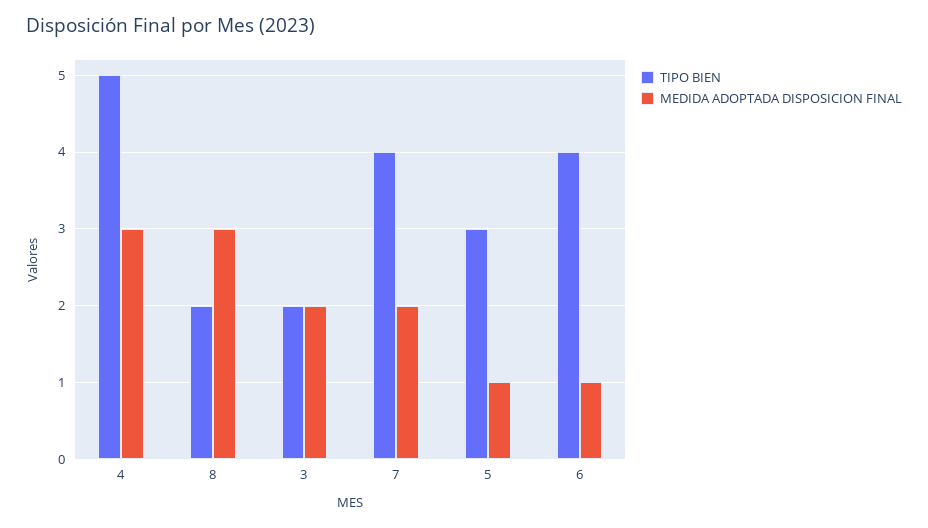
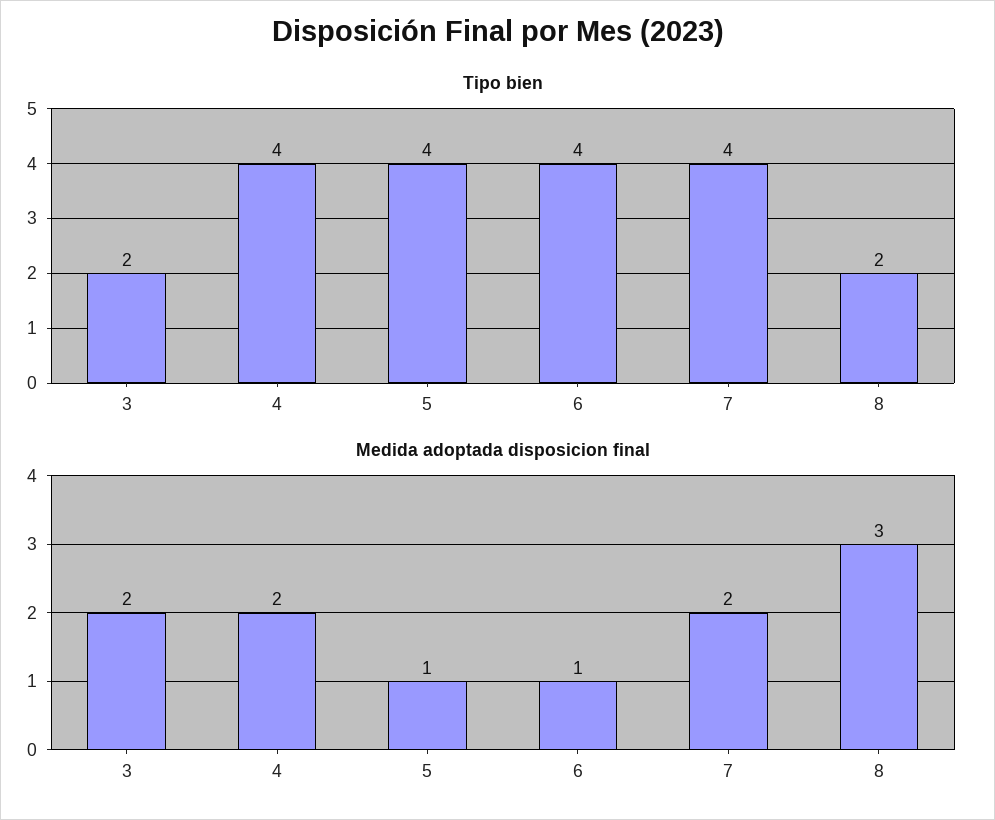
  {
    "TIPO BIEN": {
-     "4": 5,
+     "4": 4,
      "8": 2,
      "3": 2,
      "7": 4,
-     "5": 3,
+     "5": 4,
      "6": 4
    },
    "MEDIDA ADOPTADA DISPOSICION FINAL": {
-     "4": 3,
+     "4": 2,
      "8": 3,
      "3": 2,
      "7": 2,
      "5": 1,
      "6": 1
    }
  }

